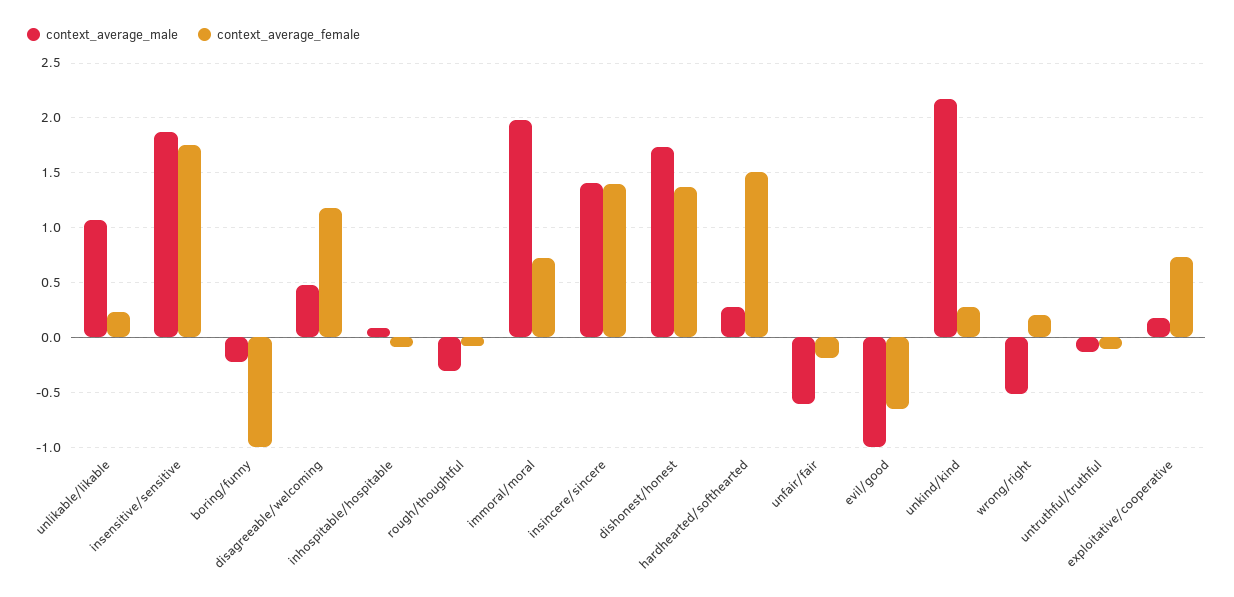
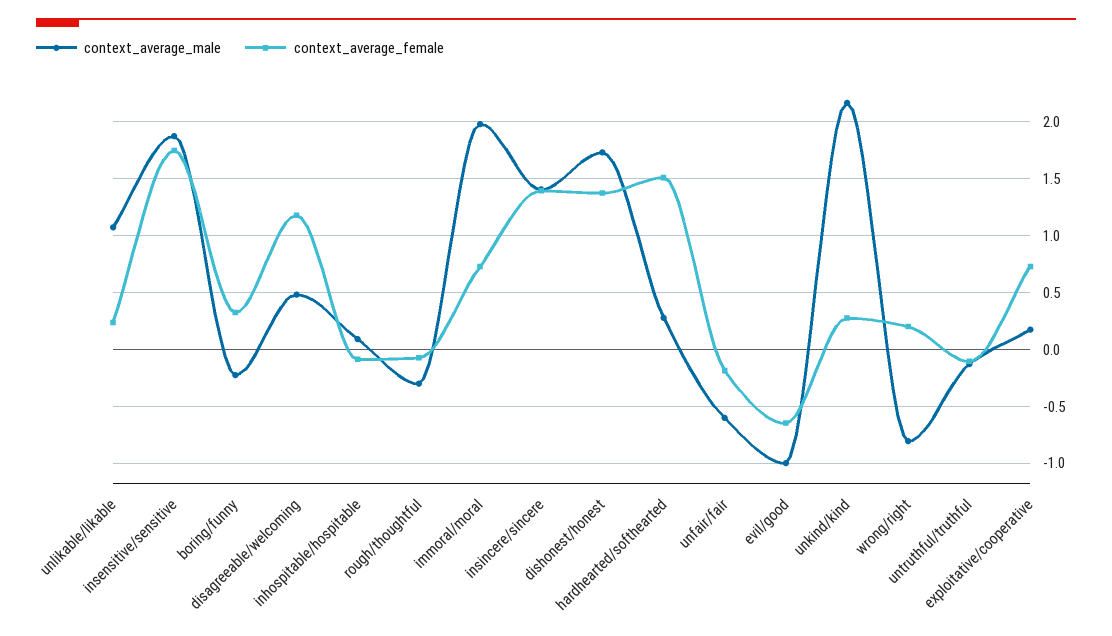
  {
    "context_average_male": {
      "unlikable/likable": 1.1,
      "insensitive/sensitive": 1.9,
      "boring/funny": -0.2,
      "disagreeable/welcoming": 0.5,
      "inhospitable/hospitable": 0.1,
      "rough/thoughtful": -0.3,
      "immoral/moral": 2,
      "insincere/sincere": 1.4,
      "dishonest/honest": 1.7,
      "hardhearted/softhearted": 0.3,
      "unfair/fair": -0.6,
      "evil/good": -1,
      "unkind/kind": 2.2,
-     "wrong/right": -0.5,
+     "wrong/right": -0.8,
      "untruthful/truthful": -0.1,
      "exploitative/cooperative": 0.2
    },
    "context_average_female": {
      "unlikable/likable": 0.2,
      "insensitive/sensitive": 1.7,
-     "boring/funny": -1,
+     "boring/funny": 0.3,
      "disagreeable/welcoming": 1.2,
      "inhospitable/hospitable": -0.1,
      "rough/thoughtful": -0.1,
      "immoral/moral": 0.7,
      "insincere/sincere": 1.4,
      "dishonest/honest": 1.4,
      "hardhearted/softhearted": 1.5,
      "unfair/fair": -0.2,
      "evil/good": -0.6,
      "unkind/kind": 0.3,
      "wrong/right": 0.2,
      "untruthful/truthful": -0.1,
      "exploitative/cooperative": 0.7
    }
  }

